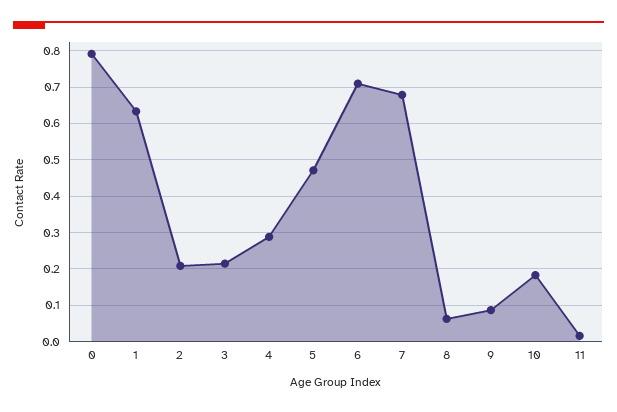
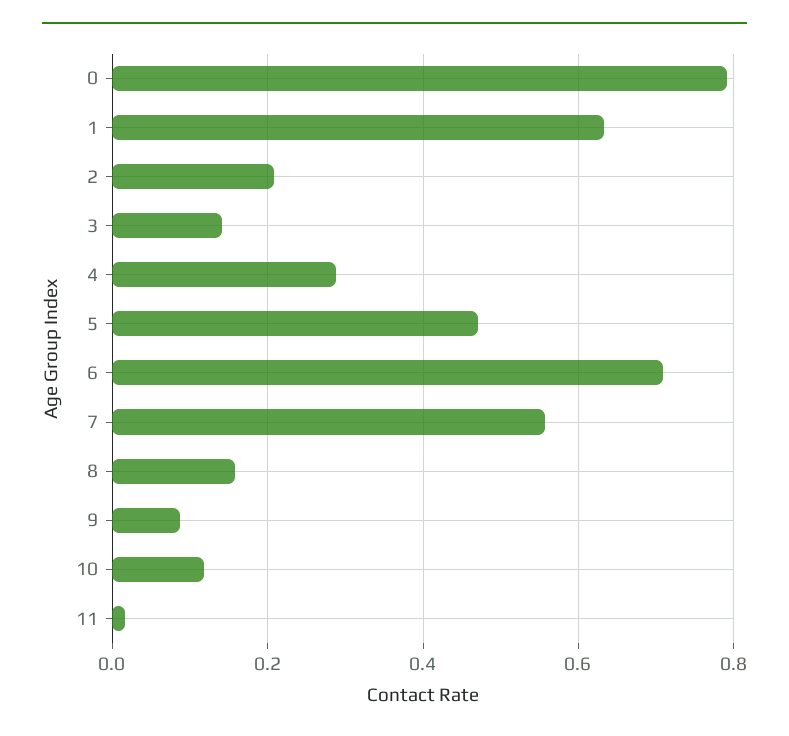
  {
    "0": 0.8,
    "1": 0.64,
    "2": 0.2,
-   "3": 0.22,
+   "3": 0.14,
    "4": 0.28,
    "5": 0.48,
    "6": 0.7,
-   "7": 0.68,
+   "7": 0.56,
-   "8": 0.06,
+   "8": 0.16,
    "9": 0.08,
-   "10": 0.18,
+   "10": 0.12,
    "11": 0.02
  }

